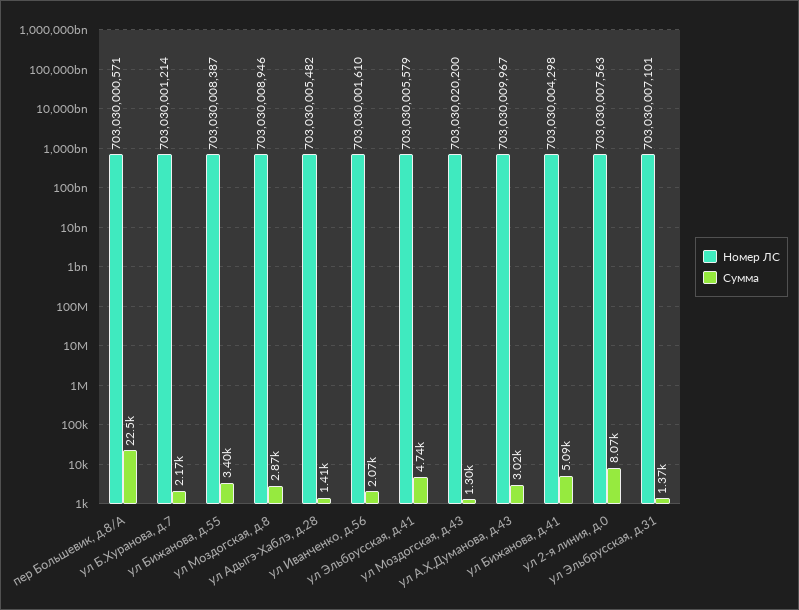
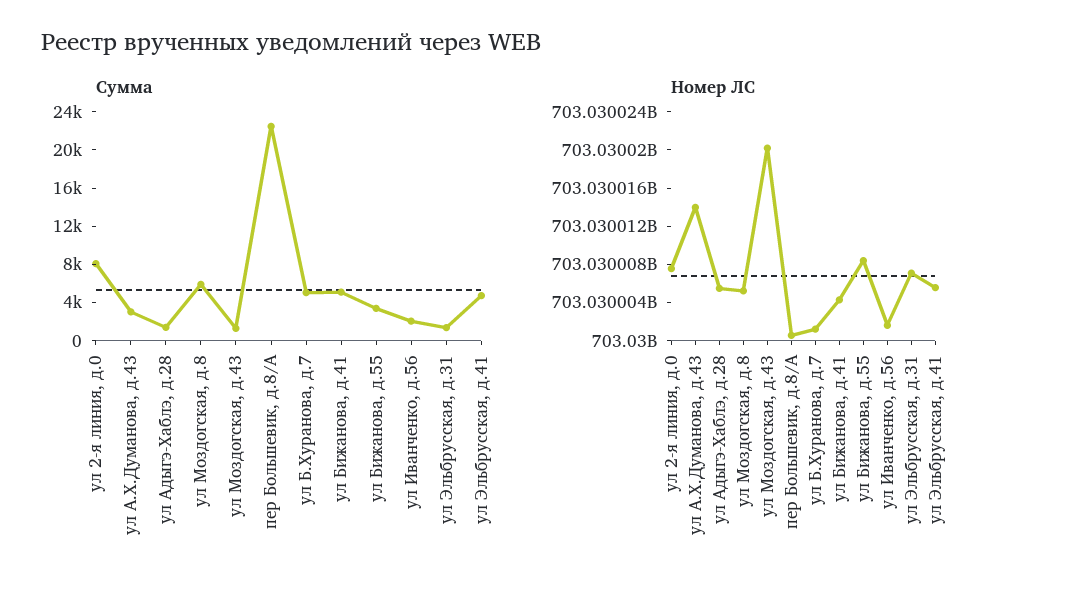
  {
    "Номер ЛС": {
      "пер Большевик, д.8/А": 703030000571,
      "ул Б.Хуранова, д.7": 703030001214,
      "ул Бижанова, д.55": 703030008387,
-     "ул Моздогская, д.8": 703030008946,
+     "ул Моздогская, д.8": 703030005000,
      "ул Адыгэ-Хаблэ, д.28": 703030005482,
      "ул Иванченко, д.56": 703030001610,
      "ул Эльбрусская, д.41": 703030005579,
      "ул Моздогская, д.43": 703030020200,
-     "ул А.Х.Думанова, д.43": 703030009967,
+     "ул А.Х.Думанова, д.43": 703030014000,
      "ул Бижанова, д.41": 703030004298,
      "ул 2-я линия, д.0": 703030007563,
      "ул Эльбрусская, д.31": 703030007101
    },
    "Сумма": {
      "пер Большевик, д.8/А": 22500,
-     "ул Б.Хуранова, д.7": 2170,
+     "ул Б.Хуранова, д.7": 5000,
      "ул Бижанова, д.55": 3400,
-     "ул Моздогская, д.8": 2870,
+     "ул Моздогская, д.8": 6000,
      "ул Адыгэ-Хаблэ, д.28": 1410,
      "ул Иванченко, д.56": 2070,
      "ул Эльбрусская, д.41": 4740,
      "ул Моздогская, д.43": 1300,
      "ул А.Х.Думанова, д.43": 3020,
      "ул Бижанова, д.41": 5090,
      "ул 2-я линия, д.0": 8070,
      "ул Эльбрусская, д.31": 1370
    }
  }

